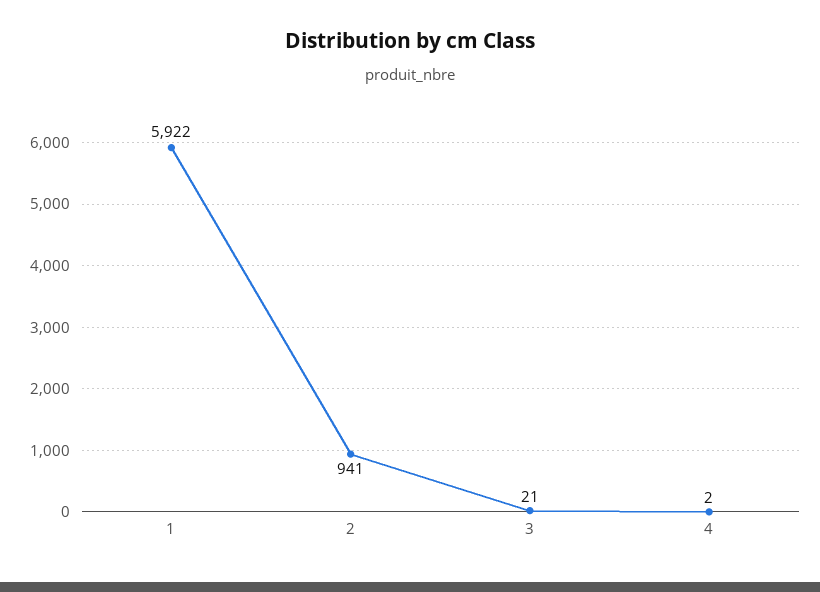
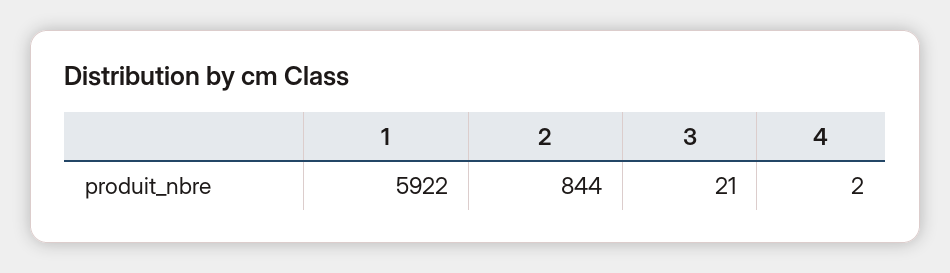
  {
    "1": 5922,
-   "2": 941,
+   "2": 844,
    "3": 21,
    "4": 2
  }

